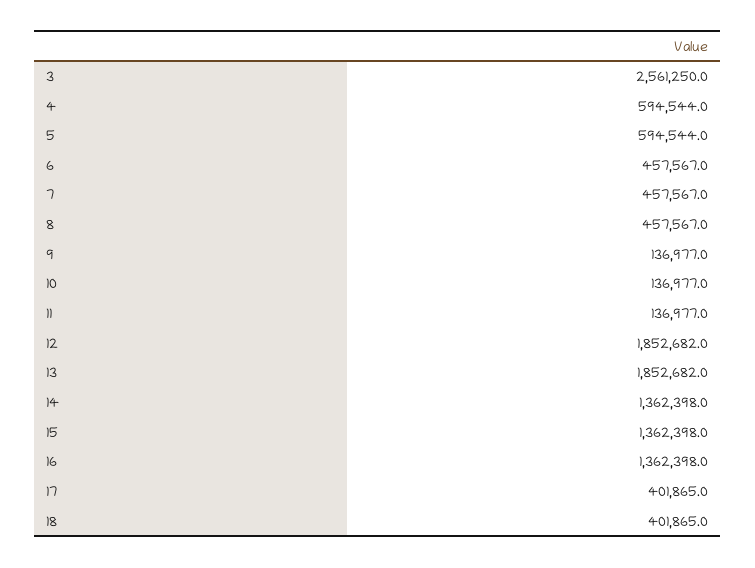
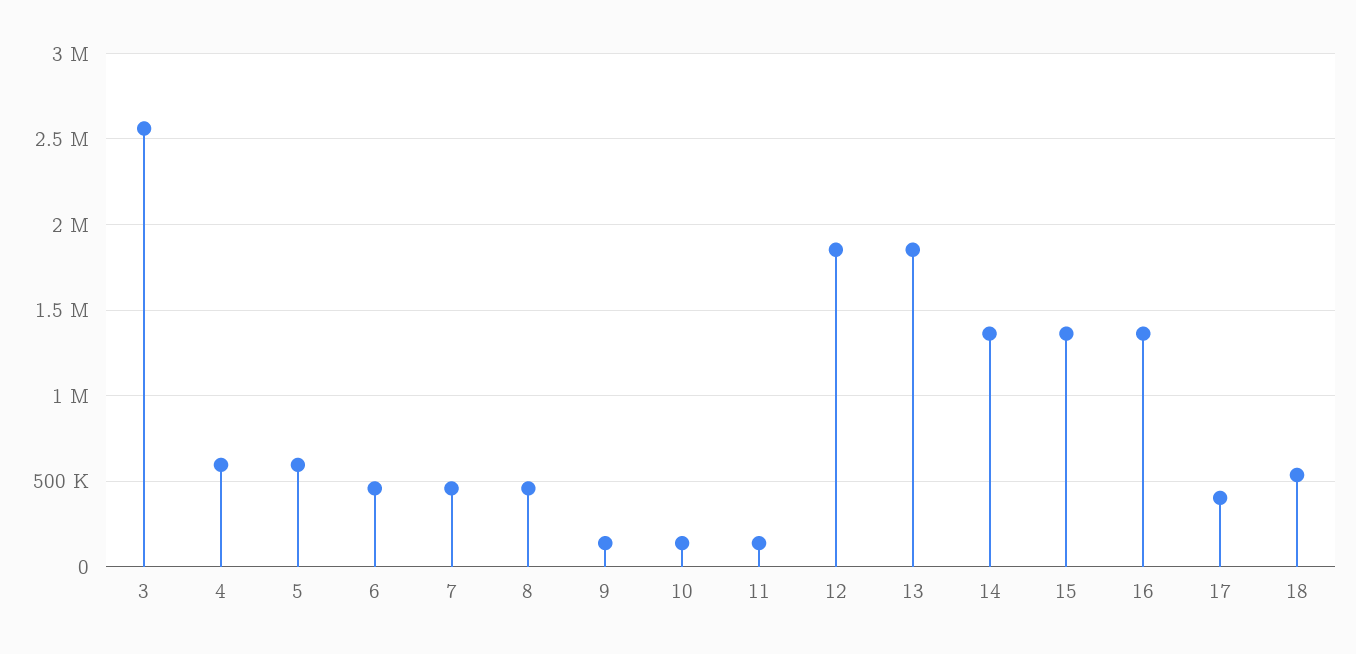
  {
    "3": 2561250,
    "4": 594544,
    "5": 594544,
    "6": 457567,
    "7": 457567,
    "8": 457567,
    "9": 136977,
    "10": 136977,
    "11": 136977,
    "12": 1852682,
    "13": 1852682,
    "14": 1362398,
    "15": 1362398,
    "16": 1362398,
    "17": 401865,
-   "18": 401865
+   "18": 550000
  }

